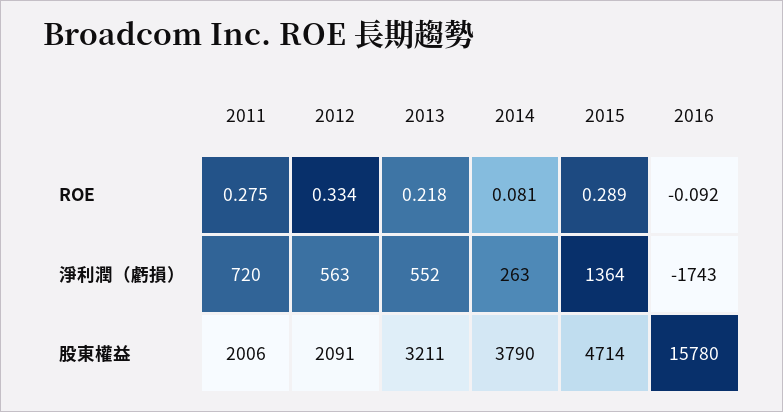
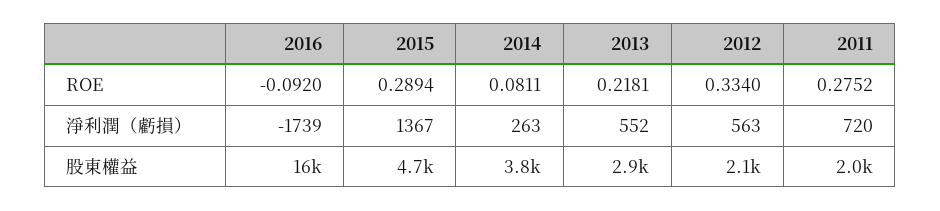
  {
    "2011": {
      "ROE": 0.2752,
      "淨利潤（虧損）": 720,
      "股東權益": 2006
    },
    "2012": {
      "ROE": 0.334,
      "淨利潤（虧損）": 563,
      "股東權益": 2091
    },
    "2013": {
      "ROE": 0.2181,
      "淨利潤（虧損）": 552,
-     "股東權益": 3211
+     "股東權益": 2900
    },
    "2014": {
      "ROE": 0.0811,
      "淨利潤（虧損）": 263,
      "股東權益": 3790
    },
    "2015": {
      "ROE": 0.2894,
-     "淨利潤（虧損）": 1364,
+     "淨利潤（虧損）": 1367,
      "股東權益": 4714
    },
    "2016": {
      "ROE": -0.092,
-     "淨利潤（虧損）": -1743,
+     "淨利潤（虧損）": -1739,
      "股東權益": 15780
    }
  }

